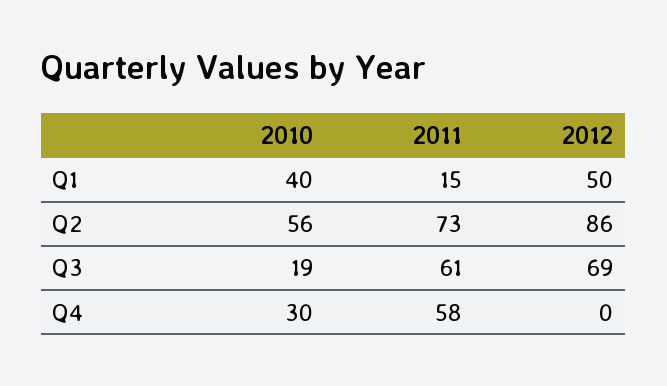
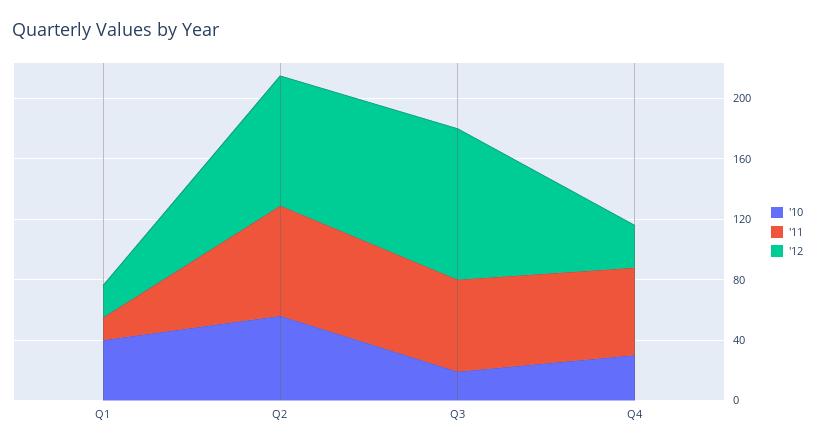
  {
    "2010": {
      "Q1": 40,
      "Q2": 56,
      "Q3": 19,
      "Q4": 30
    },
    "2011": {
      "Q1": 15,
      "Q2": 73,
      "Q3": 61,
      "Q4": 58
    },
    "2012": {
-     "Q1": 50,
+     "Q1": 20,
      "Q2": 86,
-     "Q3": 69,
+     "Q3": 100,
-     "Q4": 0
+     "Q4": 30
    }
  }

